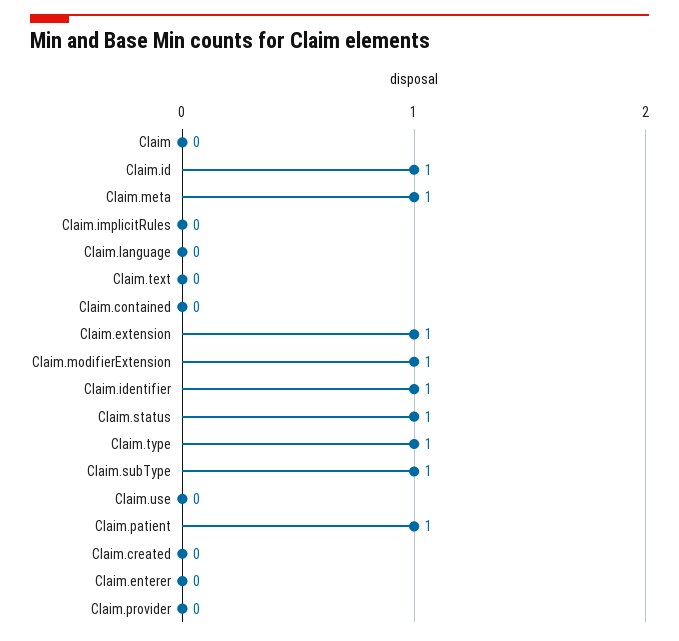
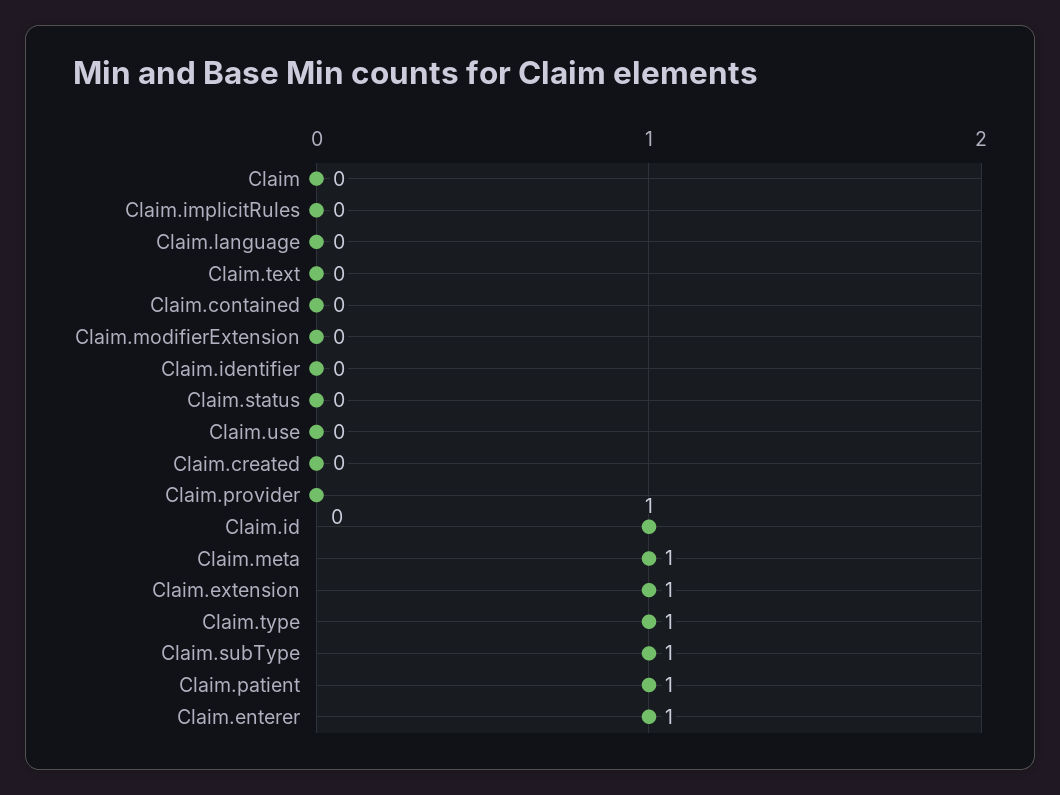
  {
    "Claim": 0,
    "Claim.id": 1,
    "Claim.meta": 1,
    "Claim.implicitRules": 0,
    "Claim.language": 0,
    "Claim.text": 0,
    "Claim.contained": 0,
    "Claim.extension": 1,
-   "Claim.modifierExtension": 1,
+   "Claim.modifierExtension": 0,
-   "Claim.identifier": 1,
+   "Claim.identifier": 0,
-   "Claim.status": 1,
+   "Claim.status": 0,
    "Claim.type": 1,
    "Claim.subType": 1,
    "Claim.use": 0,
    "Claim.patient": 1,
    "Claim.created": 0,
-   "Claim.enterer": 0,
+   "Claim.enterer": 1,
    "Claim.provider": 0
  }

